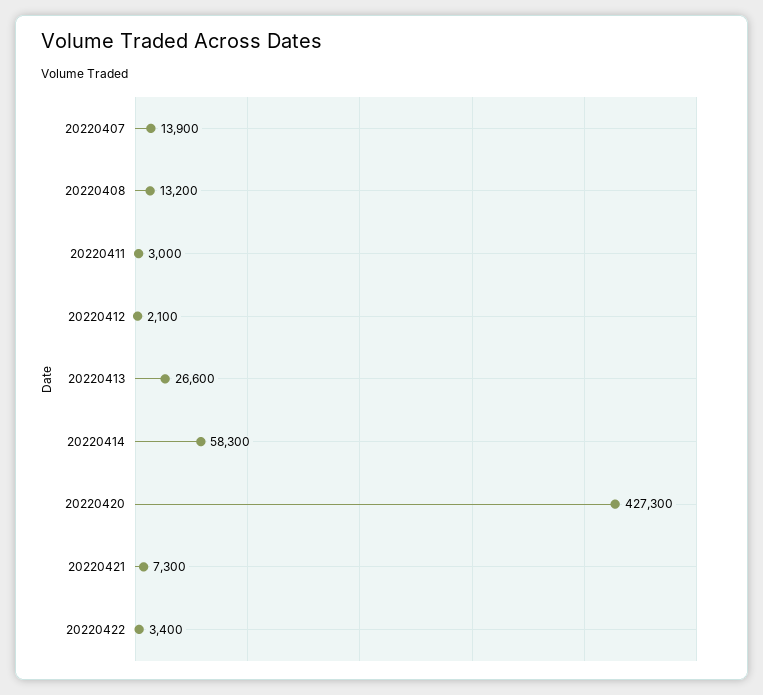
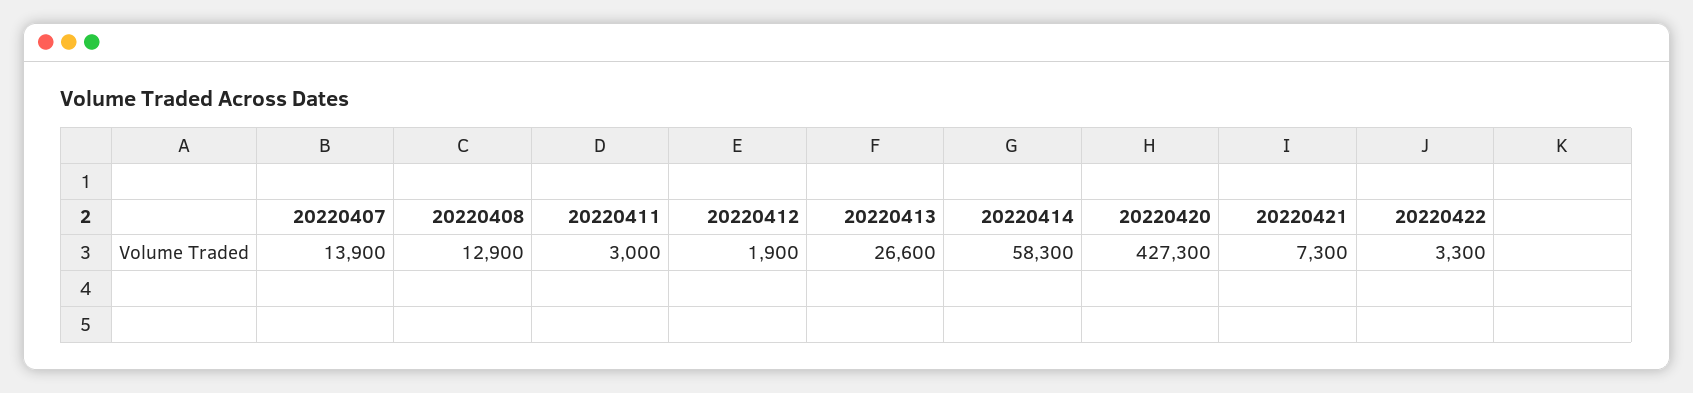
  {
    "20220407": 13900,
-   "20220408": 13200,
+   "20220408": 12900,
    "20220411": 3000,
-   "20220412": 2100,
+   "20220412": 1900,
    "20220413": 26600,
    "20220414": 58300,
    "20220420": 427300,
    "20220421": 7300,
-   "20220422": 3400
+   "20220422": 3300
  }

